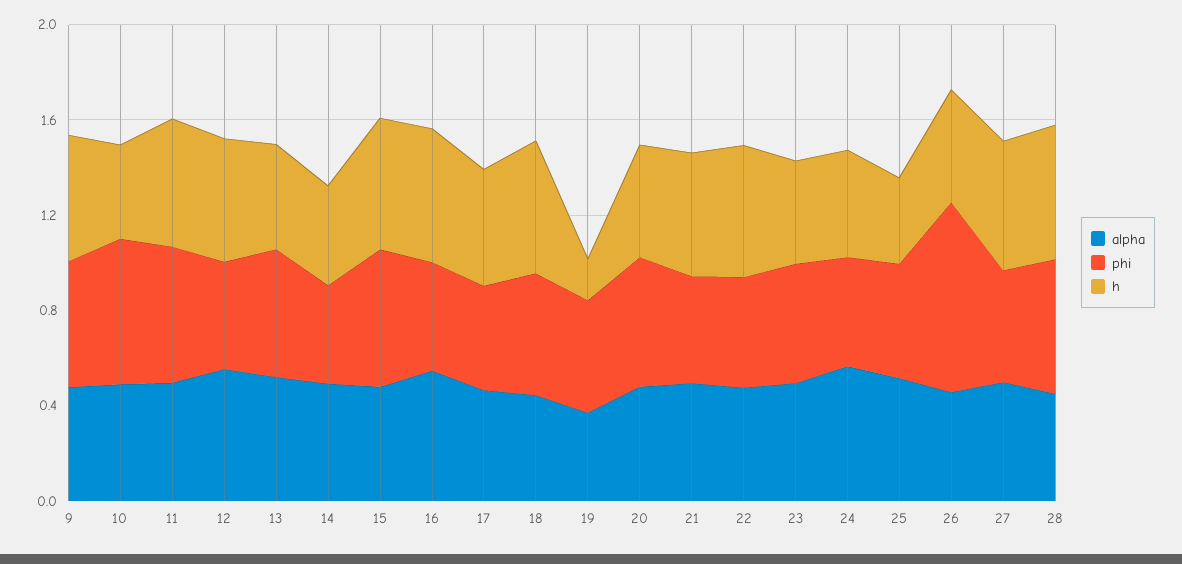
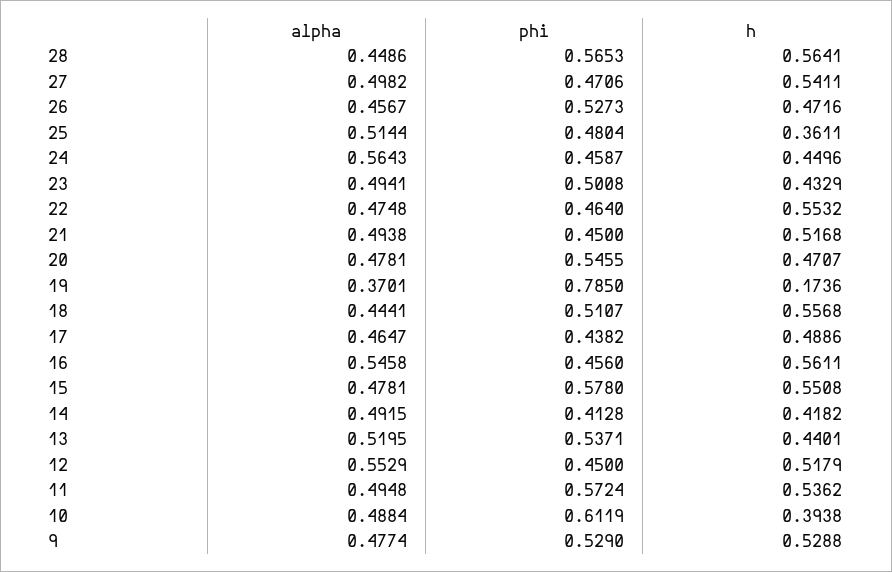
  {
    "alpha": {
      "9": 0.4774,
      "10": 0.4884,
      "11": 0.4948,
      "12": 0.5529,
      "13": 0.5195,
      "14": 0.4915,
      "15": 0.4781,
      "16": 0.5458,
      "17": 0.4647,
      "18": 0.4441,
      "19": 0.3701,
      "20": 0.4781,
      "21": 0.4938,
      "22": 0.4748,
      "23": 0.4941,
      "24": 0.5643,
      "25": 0.5144,
      "26": 0.4567,
      "27": 0.4982,
      "28": 0.4486
    },
    "phi": {
      "9": 0.529,
      "10": 0.6119,
      "11": 0.5724,
      "12": 0.45,
      "13": 0.5371,
      "14": 0.4128,
      "15": 0.578,
      "16": 0.456,
      "17": 0.4382,
      "18": 0.5107,
-     "19": 0.5,
+     "19": 0.785,
      "20": 0.5455,
      "21": 0.45,
      "22": 0.464,
      "23": 0.5008,
      "24": 0.4587,
      "25": 0.4804,
-     "26": 0.8,
+     "26": 0.5273,
      "27": 0.4706,
      "28": 0.5653
    },
    "h": {
      "9": 0.5288,
      "10": 0.3938,
      "11": 0.5362,
      "12": 0.5179,
      "13": 0.4401,
      "14": 0.4182,
      "15": 0.5508,
      "16": 0.5611,
      "17": 0.4886,
      "18": 0.5568,
      "19": 0.1736,
      "20": 0.4707,
      "21": 0.5168,
      "22": 0.5532,
      "23": 0.4329,
      "24": 0.4496,
      "25": 0.3611,
      "26": 0.4716,
      "27": 0.5411,
      "28": 0.5641
    }
  }

